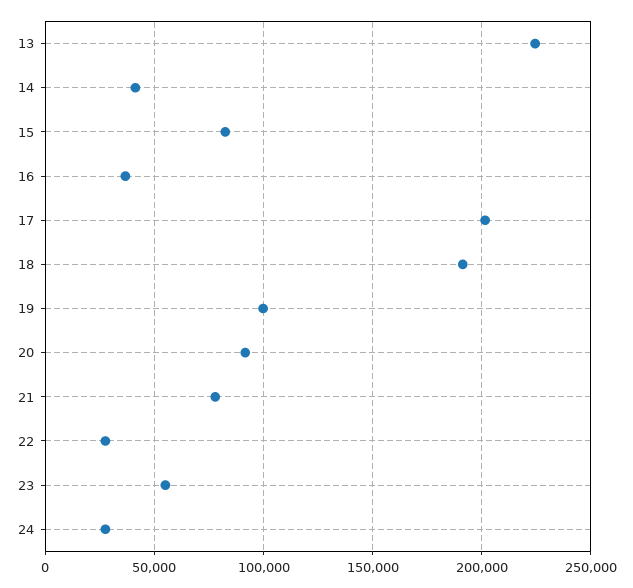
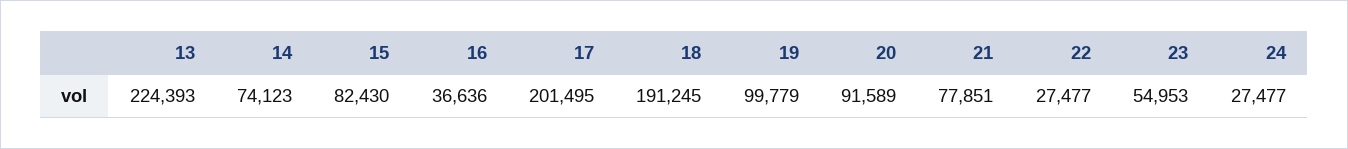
  {
    "13": 224393,
-   "14": 40000,
+   "14": 74123,
    "15": 82430,
    "16": 36636,
    "17": 201495,
    "18": 191245,
    "19": 99779,
    "20": 91589,
    "21": 77851,
    "22": 27477,
    "23": 54953,
    "24": 27477
  }

